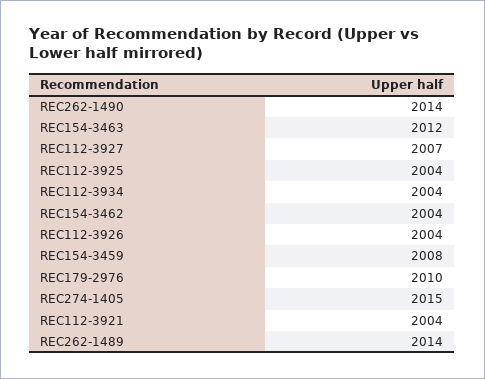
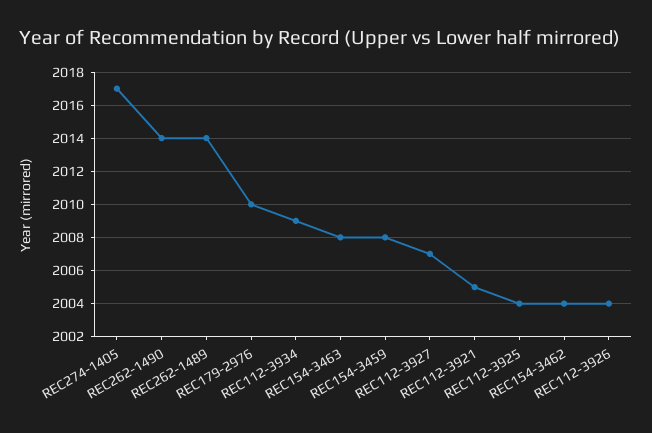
  {
    "REC262-1490": 2014,
-   "REC154-3463": 2012,
+   "REC154-3463": 2008,
    "REC112-3927": 2007,
    "REC112-3925": 2004,
-   "REC112-3934": 2004,
+   "REC112-3934": 2009,
    "REC154-3462": 2004,
    "REC112-3926": 2004,
    "REC154-3459": 2008,
    "REC179-2976": 2010,
-   "REC274-1405": 2015,
+   "REC274-1405": 2017,
-   "REC112-3921": 2004,
+   "REC112-3921": 2005,
    "REC262-1489": 2014
  }

